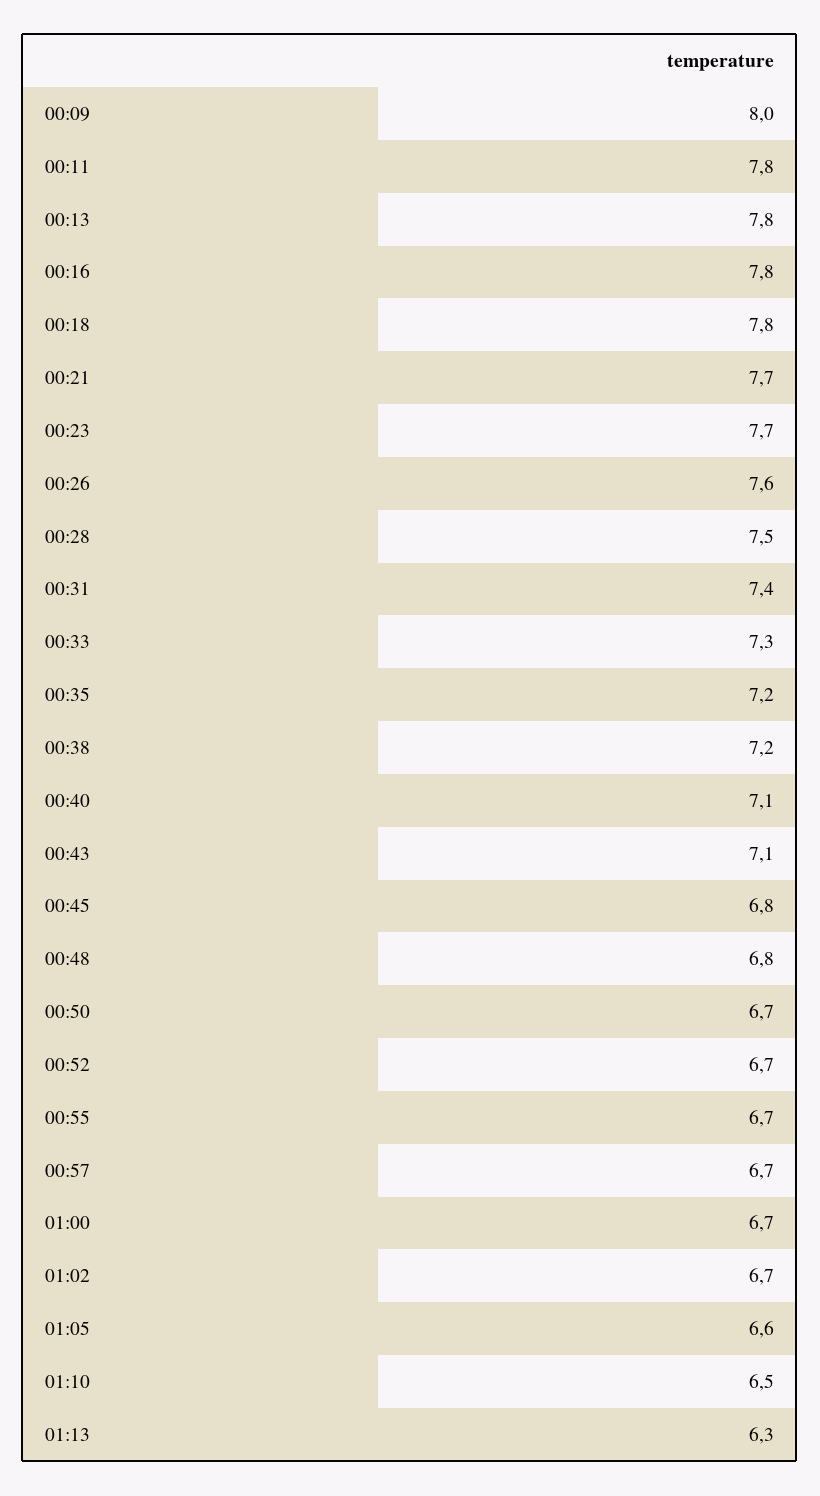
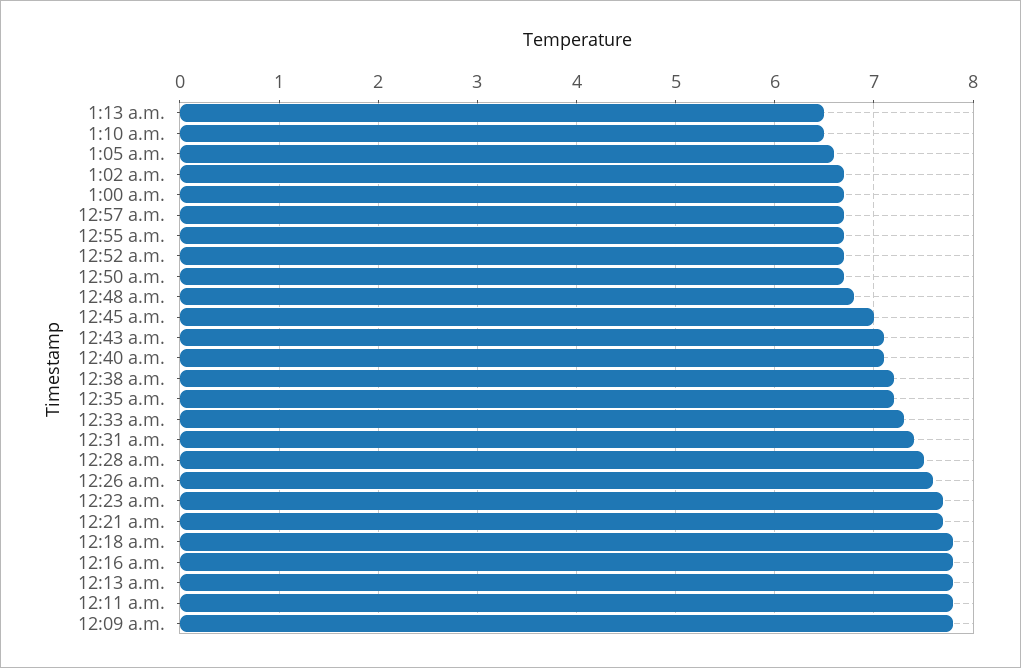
  {
-   "00:09": 8,
+   "00:09": 7.8,
    "00:11": 7.8,
    "00:13": 7.8,
    "00:16": 7.8,
    "00:18": 7.8,
    "00:21": 7.7,
    "00:23": 7.7,
    "00:26": 7.6,
    "00:28": 7.5,
    "00:31": 7.4,
    "00:33": 7.3,
    "00:35": 7.2,
    "00:38": 7.2,
    "00:40": 7.1,
    "00:43": 7.1,
-   "00:45": 6.8,
+   "00:45": 7,
    "00:48": 6.8,
    "00:50": 6.7,
    "00:52": 6.7,
    "00:55": 6.7,
    "00:57": 6.7,
    "01:00": 6.7,
    "01:02": 6.7,
    "01:05": 6.6,
    "01:10": 6.5,
-   "01:13": 6.3
+   "01:13": 6.5
  }

